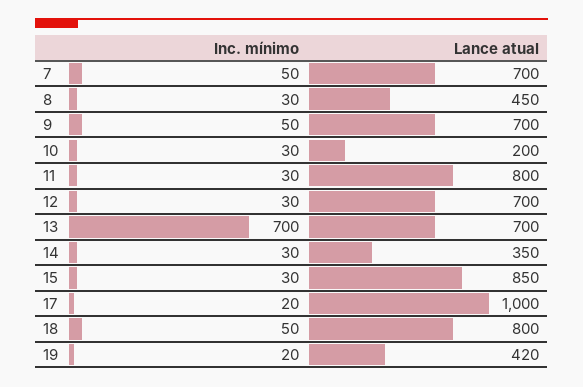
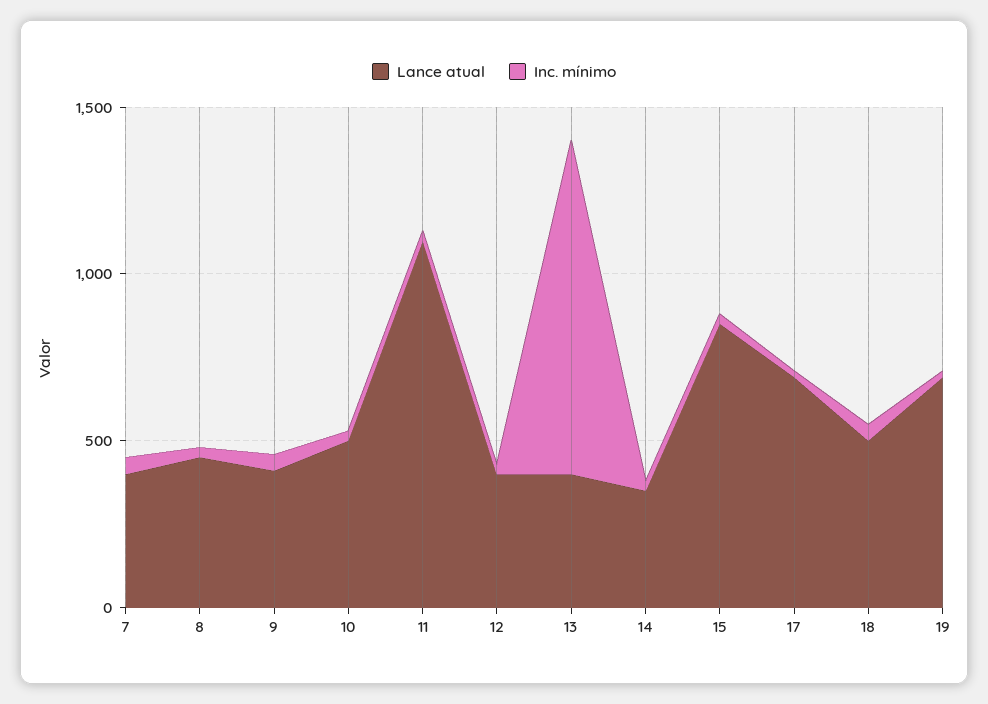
  {
    "Inc. mínimo": {
      "7": 50,
      "8": 30,
      "9": 50,
      "10": 30,
      "11": 30,
      "12": 30,
-     "13": 700,
+     "13": 1000,
      "14": 30,
      "15": 30,
      "17": 20,
      "18": 50,
      "19": 20
    },
    "Lance atual": {
-     "7": 700,
+     "7": 400,
      "8": 450,
-     "9": 700,
+     "9": 400,
-     "10": 200,
+     "10": 500,
-     "11": 800,
+     "11": 1100,
-     "12": 700,
+     "12": 400,
-     "13": 700,
+     "13": 400,
      "14": 350,
      "15": 850,
-     "17": 1000,
+     "17": 700,
-     "18": 800,
+     "18": 500,
-     "19": 420
+     "19": 700
    }
  }

